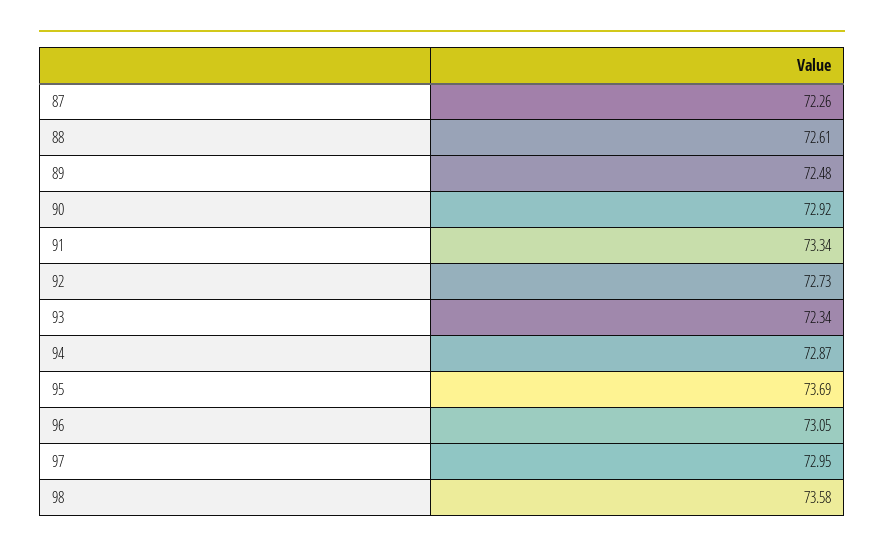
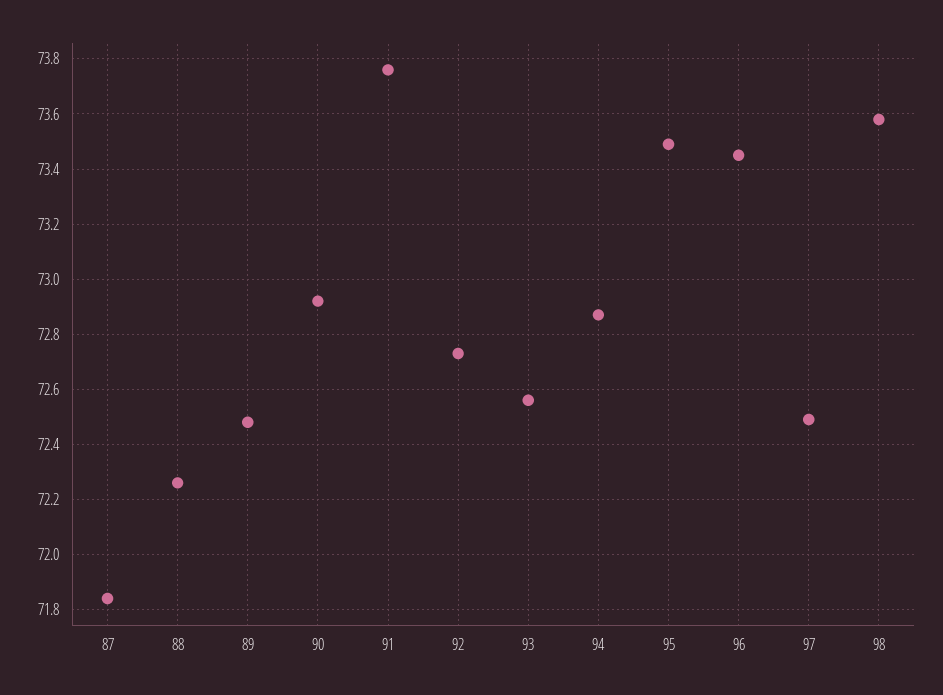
  {
-   "87": 72.26,
+   "87": 71.85,
-   "88": 72.61,
+   "88": 72.25,
    "89": 72.48,
    "90": 72.92,
-   "91": 73.34,
+   "91": 73.75,
    "92": 72.73,
-   "93": 72.34,
+   "93": 72.55,
    "94": 72.87,
-   "95": 73.69,
+   "95": 73.5,
-   "96": 73.05,
+   "96": 73.45,
-   "97": 72.95,
+   "97": 72.5,
    "98": 73.58
  }

